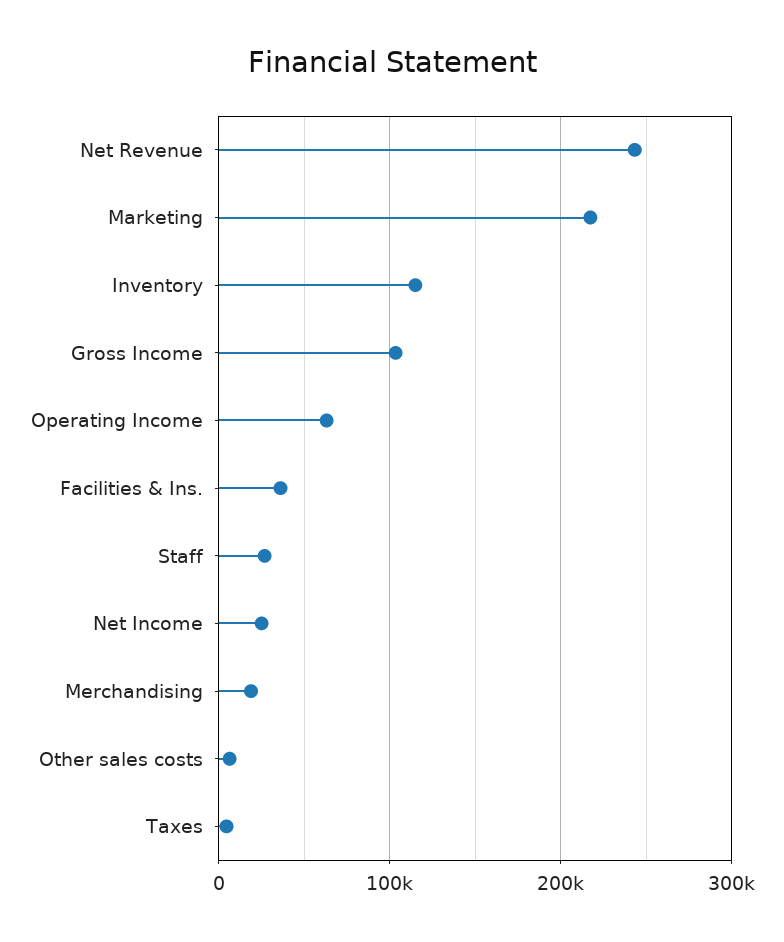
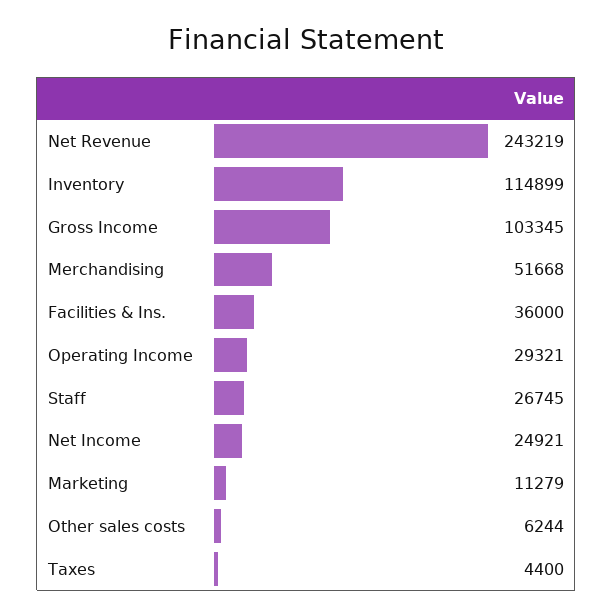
  {
    "Net Revenue": 243219,
-   "Marketing": 220000,
+   "Marketing": 11279,
    "Inventory": 114899,
    "Gross Income": 103345,
-   "Operating Income": 60000,
+   "Operating Income": 29321,
    "Facilities & Ins.": 36000,
    "Staff": 26745,
    "Net Income": 24921,
-   "Merchandising": 20000,
+   "Merchandising": 51668,
    "Other sales costs": 6244,
    "Taxes": 4400
  }

